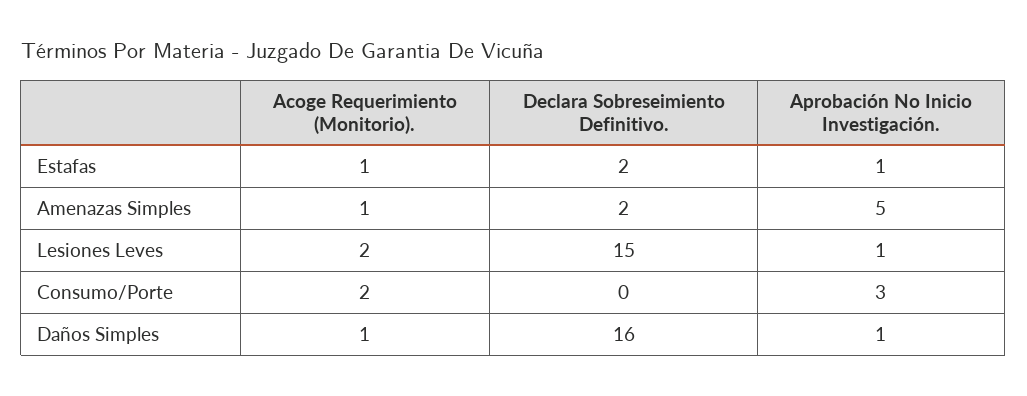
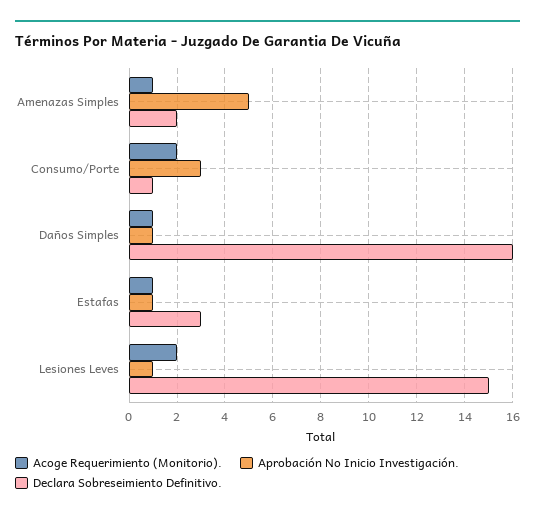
  {
    "Acoge Requerimiento (Monitorio).": {
      "Estafas": 1,
      "Amenazas Simples": 1,
      "Lesiones Leves": 2,
      "Consumo/Porte": 2,
      "Daños Simples": 1
    },
    "Declara Sobreseimiento Definitivo.": {
-     "Estafas": 2,
+     "Estafas": 3,
      "Amenazas Simples": 2,
      "Lesiones Leves": 15,
-     "Consumo/Porte": 0,
+     "Consumo/Porte": 1,
      "Daños Simples": 16
    },
    "Aprobación No Inicio Investigación.": {
      "Estafas": 1,
      "Amenazas Simples": 5,
      "Lesiones Leves": 1,
      "Consumo/Porte": 3,
      "Daños Simples": 1
    }
  }

